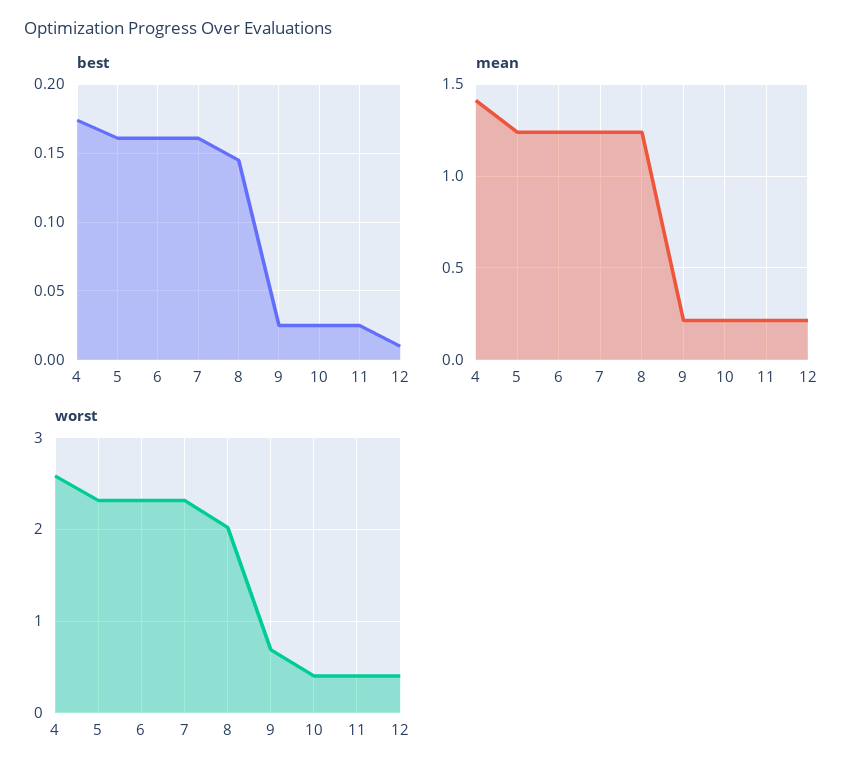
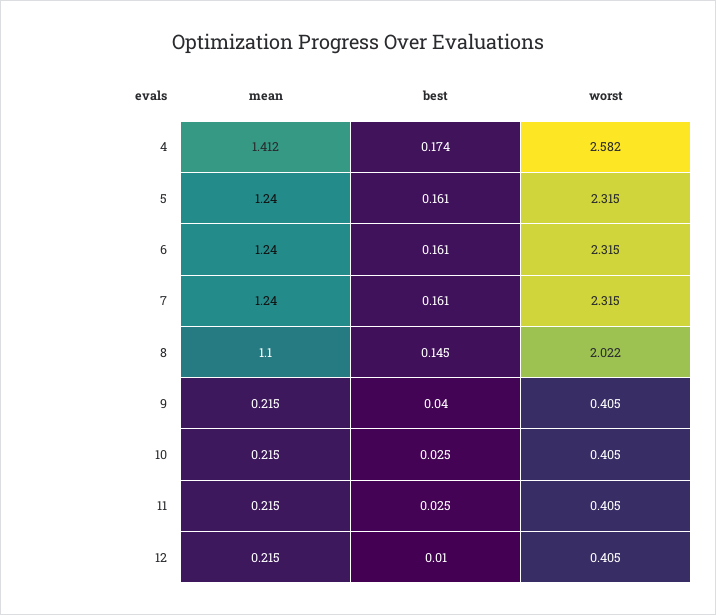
  {
    "best": {
      "4": 0.174,
      "5": 0.161,
      "6": 0.161,
      "7": 0.161,
      "8": 0.145,
-     "9": 0.025,
+     "9": 0.04,
      "10": 0.025,
      "11": 0.025,
      "12": 0.01
    },
    "mean": {
      "4": 1.412,
      "5": 1.24,
      "6": 1.24,
      "7": 1.24,
-     "8": 1.25,
+     "8": 1.1,
      "9": 0.215,
      "10": 0.215,
      "11": 0.215,
      "12": 0.215
    },
    "worst": {
      "4": 2.582,
      "5": 2.315,
      "6": 2.315,
      "7": 2.315,
      "8": 2.022,
-     "9": 0.7,
+     "9": 0.405,
      "10": 0.405,
      "11": 0.405,
      "12": 0.405
    }
  }

